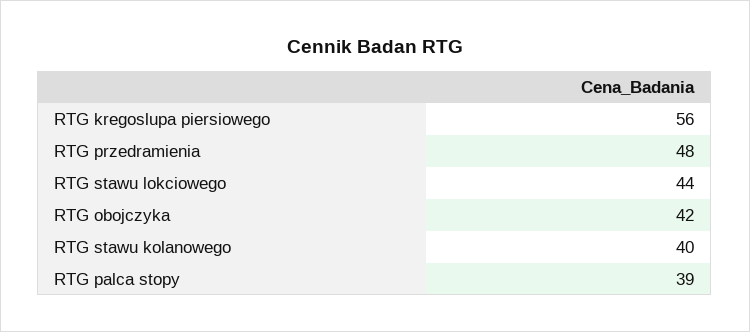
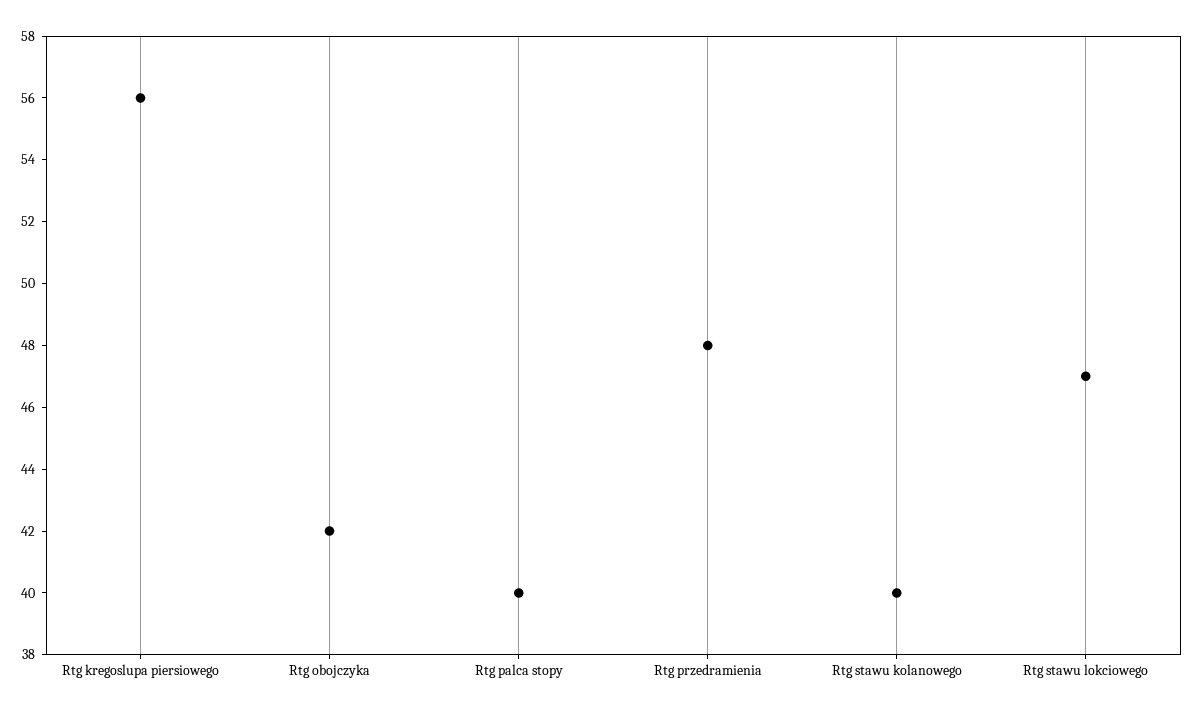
  {
    "RTG kregoslupa piersiowego": 56,
    "RTG przedramienia": 48,
-   "RTG stawu lokciowego": 44,
+   "RTG stawu lokciowego": 47,
    "RTG obojczyka": 42,
    "RTG stawu kolanowego": 40,
-   "RTG palca stopy": 39
+   "RTG palca stopy": 40
  }

